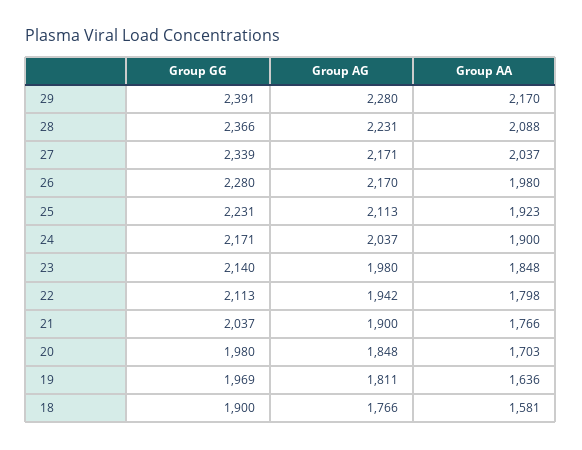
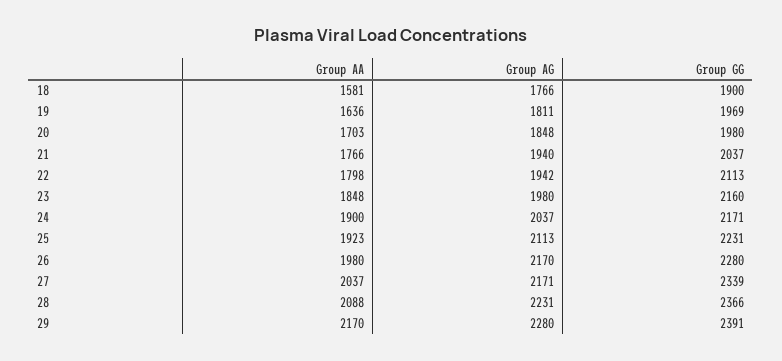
  {
    "Group GG": {
      "29": 2391,
      "28": 2366,
      "27": 2339,
      "26": 2280,
      "25": 2231,
      "24": 2171,
-     "23": 2140,
+     "23": 2160,
      "22": 2113,
      "21": 2037,
      "20": 1980,
      "19": 1969,
      "18": 1900
    },
    "Group AG": {
      "29": 2280,
      "28": 2231,
      "27": 2171,
      "26": 2170,
      "25": 2113,
      "24": 2037,
      "23": 1980,
      "22": 1942,
-     "21": 1900,
+     "21": 1940,
      "20": 1848,
      "19": 1811,
      "18": 1766
    },
    "Group AA": {
      "29": 2170,
      "28": 2088,
      "27": 2037,
      "26": 1980,
      "25": 1923,
      "24": 1900,
      "23": 1848,
      "22": 1798,
      "21": 1766,
      "20": 1703,
      "19": 1636,
      "18": 1581
    }
  }

